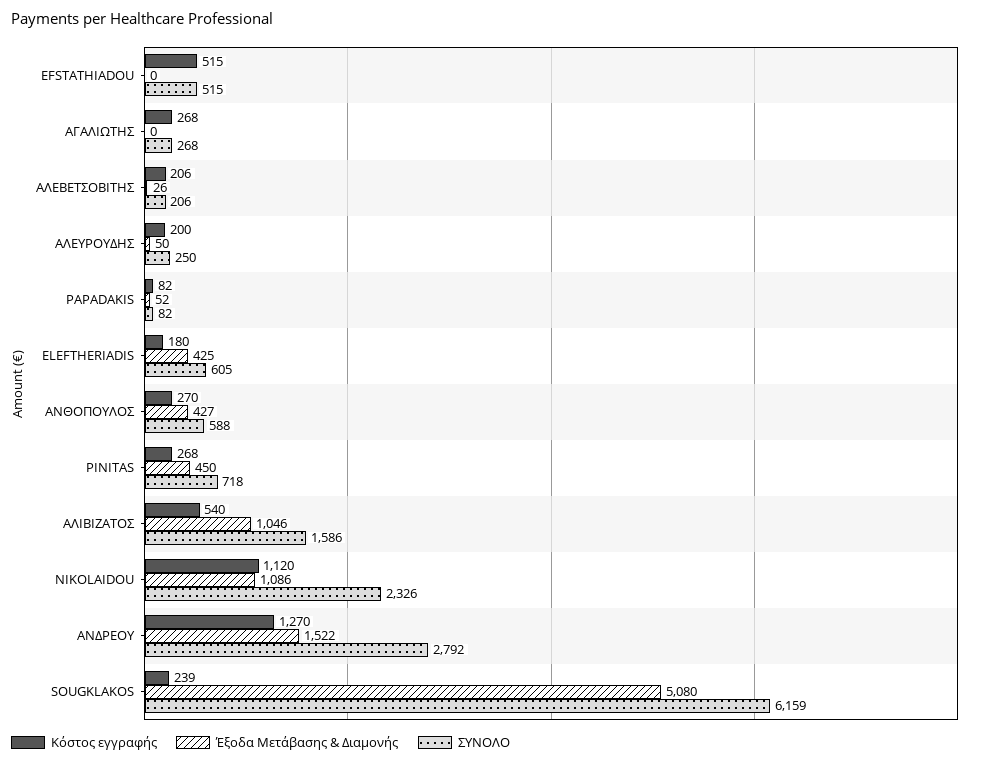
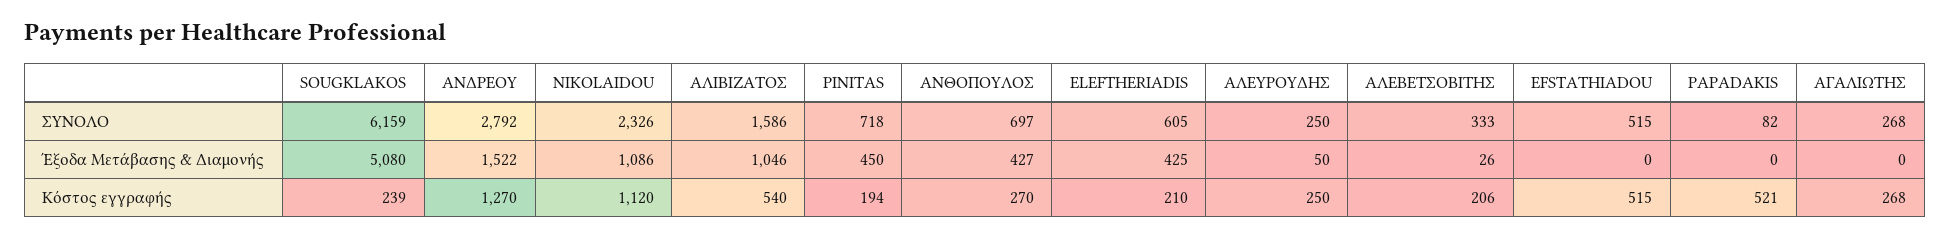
  {
    "Κόστος εγγραφής": {
      "EFSTATHIADOU": 515,
      "ΑΓΑΛΙΩΤΗΣ": 268,
      "ΑΛΕΒΕΤΣΟΒΙΤΗΣ": 206,
-     "ΑΛΕΥΡΟΥΔΗΣ": 200,
+     "ΑΛΕΥΡΟΥΔΗΣ": 250,
-     "PAPADAKIS": 82,
+     "PAPADAKIS": 521,
-     "ELEFTHERIADIS": 180,
+     "ELEFTHERIADIS": 210,
      "ΑΝΘΟΠΟΥΛΟΣ": 270,
-     "PINITAS": 268,
+     "PINITAS": 194,
      "ΑΛΙΒΙΖΑΤΟΣ": 540,
      "NIKOLAIDOU": 1120,
      "ΑΝΔΡΕΟΥ": 1270,
      "SOUGKLAKOS": 239
    },
    "Έξοδα Μετάβασης & Διαμονής": {
      "EFSTATHIADOU": 0,
      "ΑΓΑΛΙΩΤΗΣ": 0,
      "ΑΛΕΒΕΤΣΟΒΙΤΗΣ": 26,
      "ΑΛΕΥΡΟΥΔΗΣ": 50,
-     "PAPADAKIS": 52,
+     "PAPADAKIS": 0,
      "ELEFTHERIADIS": 425,
      "ΑΝΘΟΠΟΥΛΟΣ": 427,
      "PINITAS": 450,
      "ΑΛΙΒΙΖΑΤΟΣ": 1046,
      "NIKOLAIDOU": 1086,
      "ΑΝΔΡΕΟΥ": 1522,
      "SOUGKLAKOS": 5080
    },
    "ΣΥΝΟΛΟ": {
      "EFSTATHIADOU": 515,
      "ΑΓΑΛΙΩΤΗΣ": 268,
-     "ΑΛΕΒΕΤΣΟΒΙΤΗΣ": 206,
+     "ΑΛΕΒΕΤΣΟΒΙΤΗΣ": 333,
      "ΑΛΕΥΡΟΥΔΗΣ": 250,
      "PAPADAKIS": 82,
      "ELEFTHERIADIS": 605,
-     "ΑΝΘΟΠΟΥΛΟΣ": 588,
+     "ΑΝΘΟΠΟΥΛΟΣ": 697,
      "PINITAS": 718,
      "ΑΛΙΒΙΖΑΤΟΣ": 1586,
      "NIKOLAIDOU": 2326,
      "ΑΝΔΡΕΟΥ": 2792,
      "SOUGKLAKOS": 6159
    }
  }

